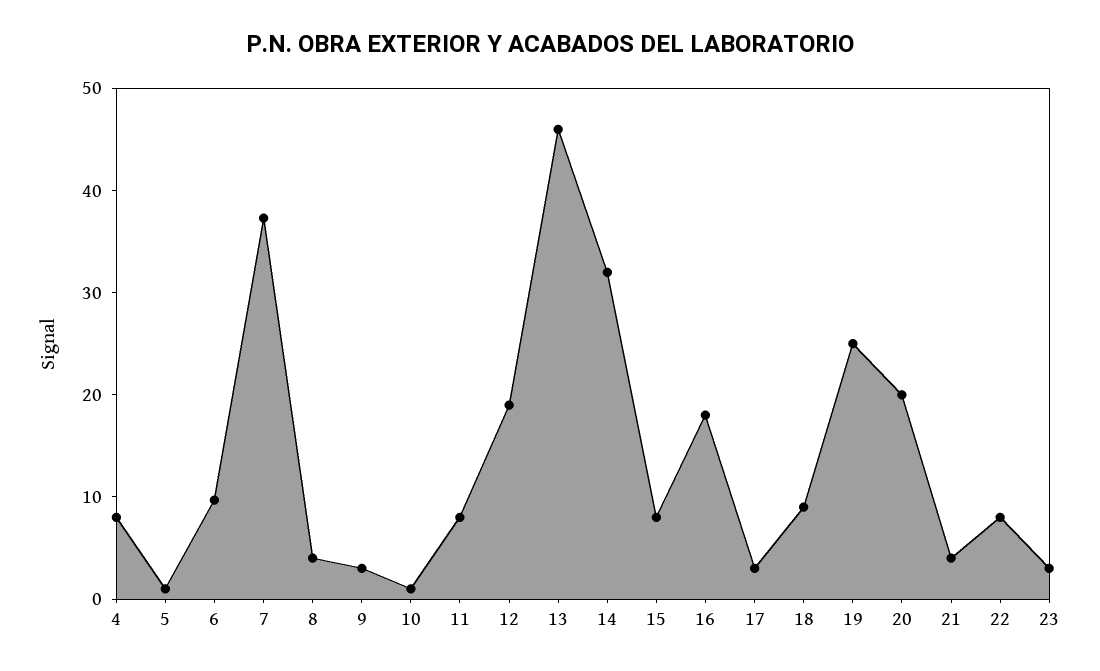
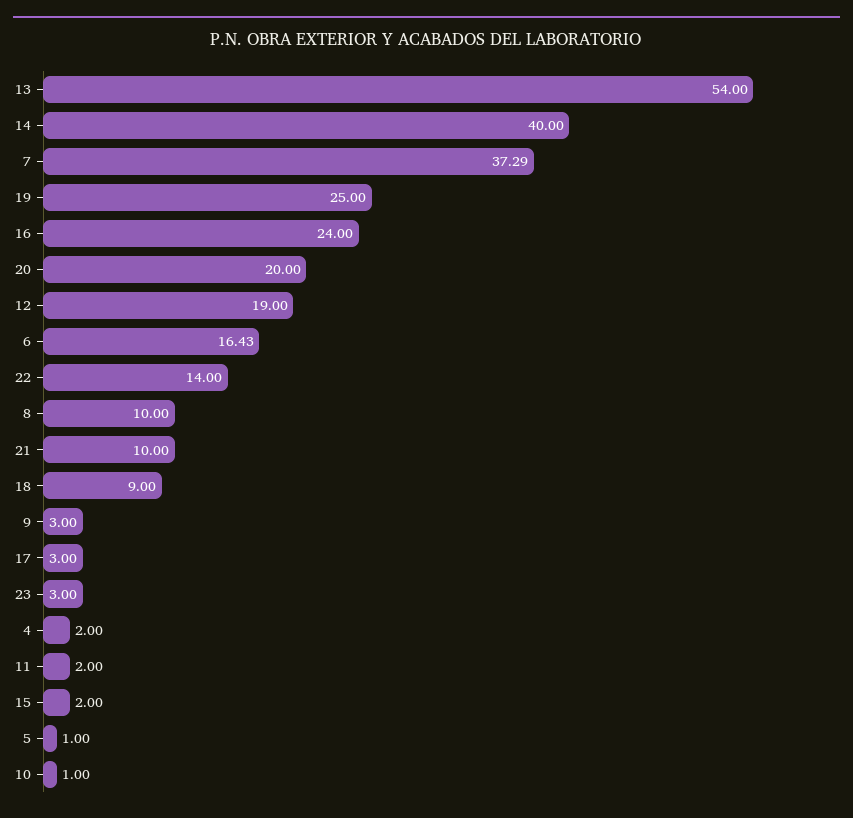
  {
-   "4": 8,
+   "4": 2,
    "5": 1,
-   "6": 10,
+   "6": 16.43,
    "7": 37.29,
-   "8": 4,
+   "8": 10,
    "9": 3,
    "10": 1,
-   "11": 8,
+   "11": 2,
    "12": 19,
-   "13": 46,
+   "13": 54,
-   "14": 32,
+   "14": 40,
-   "15": 8,
+   "15": 2,
-   "16": 18,
+   "16": 24,
    "17": 3,
    "18": 9,
    "19": 25,
    "20": 20,
-   "21": 4,
+   "21": 10,
-   "22": 8,
+   "22": 14,
    "23": 3
  }

